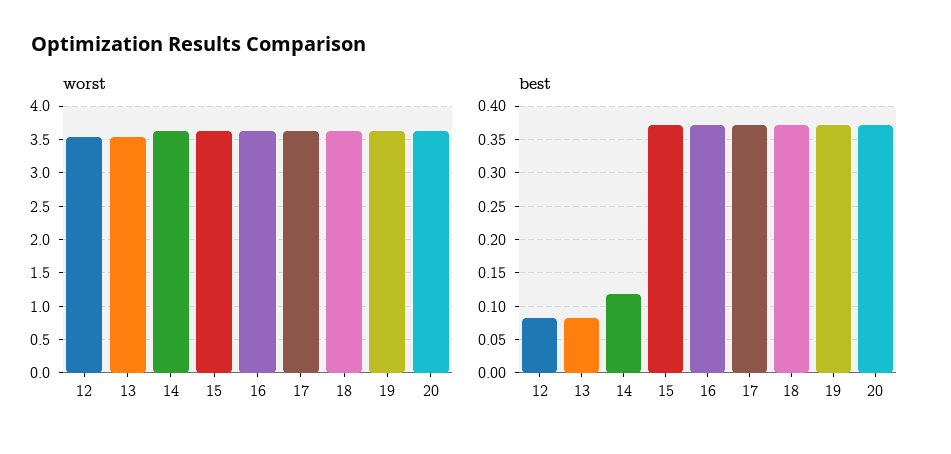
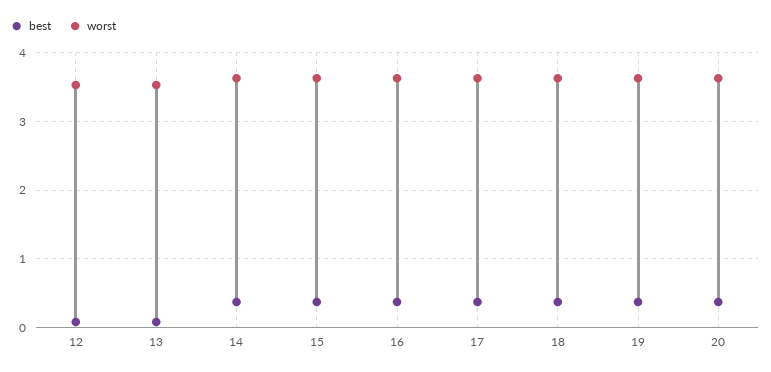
  {
    "worst": {
      "12": 3.5,
      "13": 3.5,
      "14": 3.6,
      "15": 3.6,
      "16": 3.6,
      "17": 3.6,
      "18": 3.6,
      "19": 3.6,
      "20": 3.6
    },
    "best": {
      "12": 0.08,
      "13": 0.08,
-     "14": 0.12,
+     "14": 0.4,
      "15": 0.37,
      "16": 0.37,
      "17": 0.37,
      "18": 0.37,
      "19": 0.37,
      "20": 0.37
    }
  }

